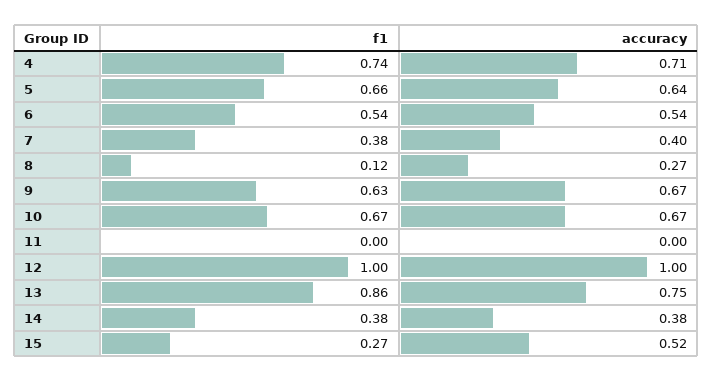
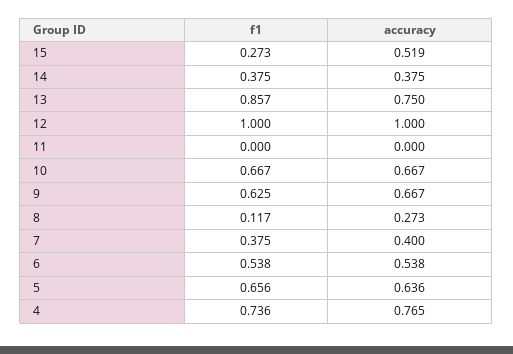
  {
    "f1": {
      "4": 0.736,
      "5": 0.656,
      "6": 0.538,
      "7": 0.375,
      "8": 0.117,
      "9": 0.625,
      "10": 0.667,
      "11": 0,
      "12": 1,
      "13": 0.857,
      "14": 0.375,
      "15": 0.273
    },
    "accuracy": {
-     "4": 0.71,
+     "4": 0.765,
      "5": 0.636,
      "6": 0.538,
      "7": 0.4,
      "8": 0.273,
      "9": 0.667,
      "10": 0.667,
      "11": 0,
      "12": 1,
      "13": 0.75,
      "14": 0.375,
      "15": 0.519
    }
  }

